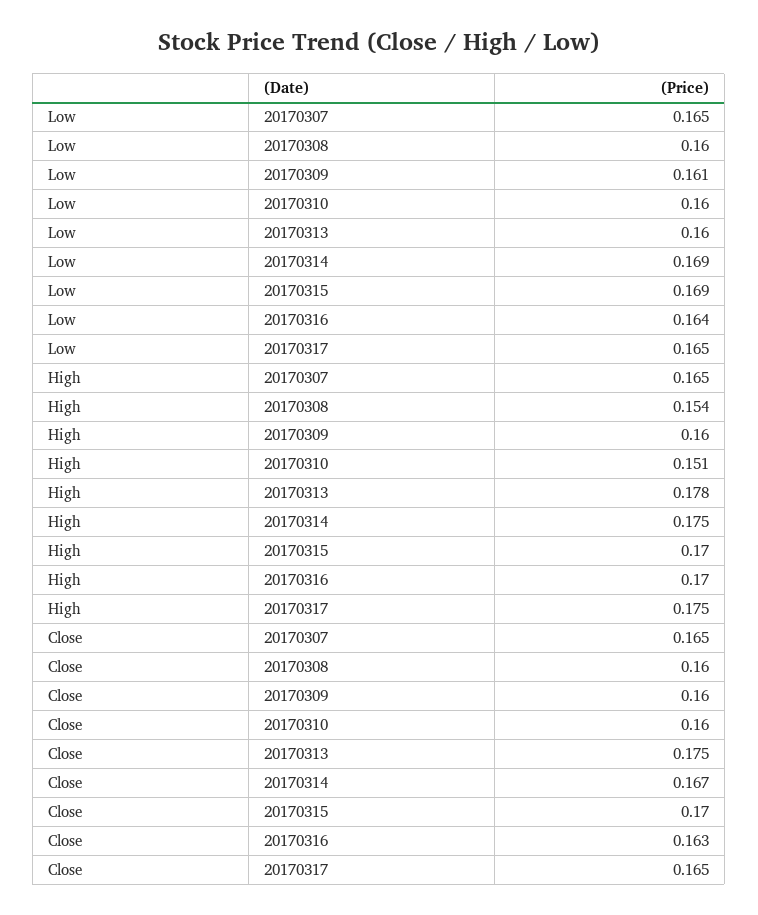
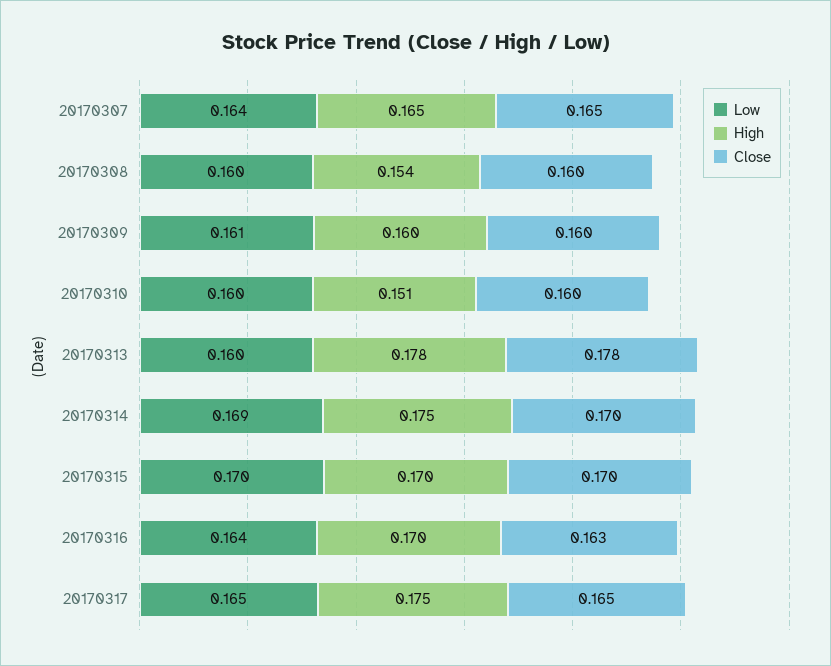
  {
    "Low": {
-     "20170307": 0.165,
+     "20170307": 0.164,
      "20170308": 0.16,
      "20170309": 0.161,
      "20170310": 0.16,
      "20170313": 0.16,
      "20170314": 0.169,
-     "20170315": 0.169,
+     "20170315": 0.17,
      "20170316": 0.164,
      "20170317": 0.165
    },
    "High": {
      "20170307": 0.165,
      "20170308": 0.154,
      "20170309": 0.16,
      "20170310": 0.151,
      "20170313": 0.178,
      "20170314": 0.175,
      "20170315": 0.17,
      "20170316": 0.17,
      "20170317": 0.175
    },
    "Close": {
      "20170307": 0.165,
      "20170308": 0.16,
      "20170309": 0.16,
      "20170310": 0.16,
-     "20170313": 0.175,
+     "20170313": 0.178,
-     "20170314": 0.167,
+     "20170314": 0.17,
      "20170315": 0.17,
      "20170316": 0.163,
      "20170317": 0.165
    }
  }

